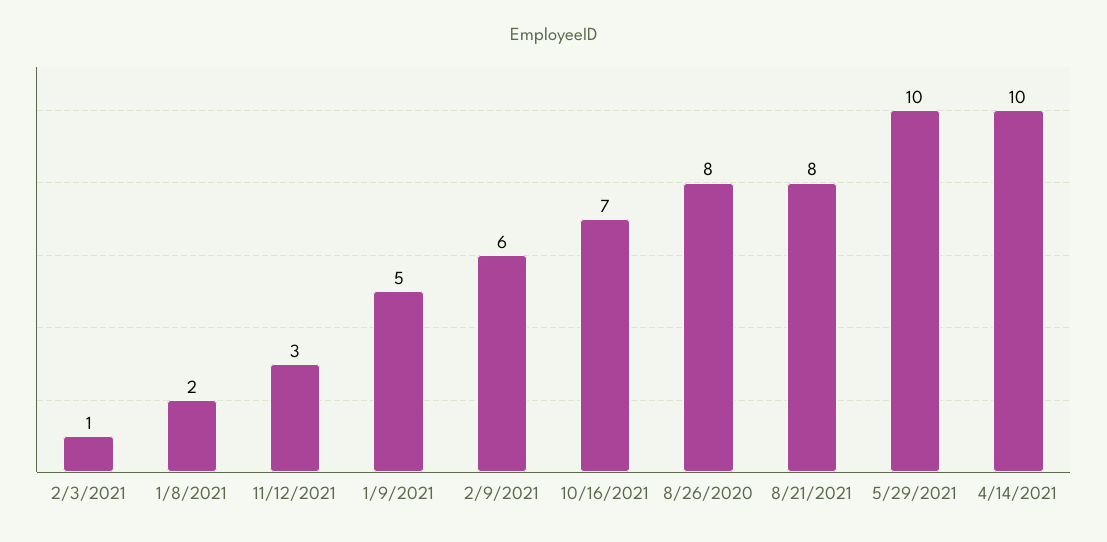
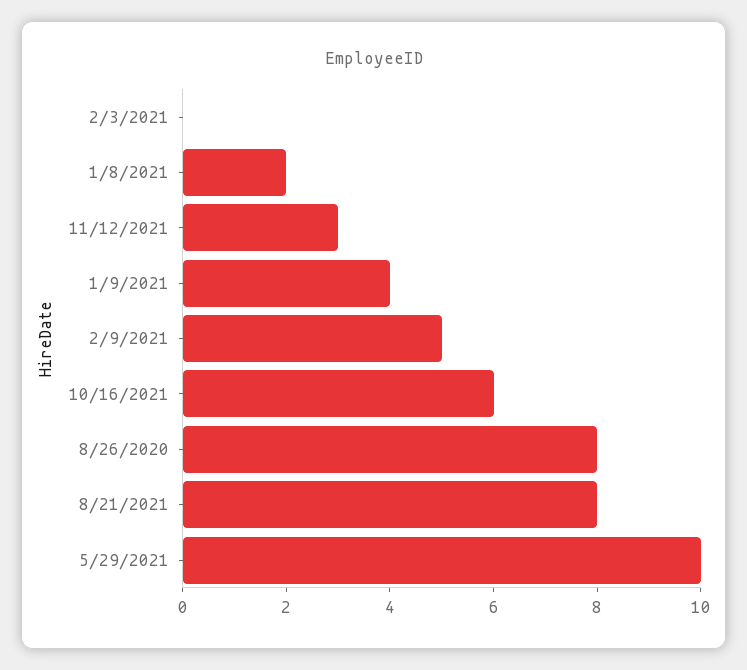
  {
-   "2/3/2021": 1,
+   "2/3/2021": 0,
    "1/8/2021": 2,
    "11/12/2021": 3,
-   "1/9/2021": 5,
+   "1/9/2021": 4,
-   "2/9/2021": 6,
+   "2/9/2021": 5,
-   "10/16/2021": 7,
+   "10/16/2021": 6,
    "8/26/2020": 8,
    "8/21/2021": 8,
-   "5/29/2021": 10,
+   "5/29/2021": 10
-   "4/14/2021": 10
  }

